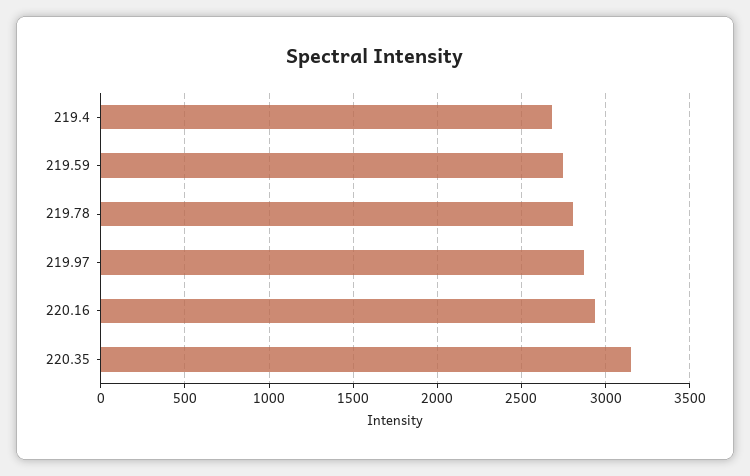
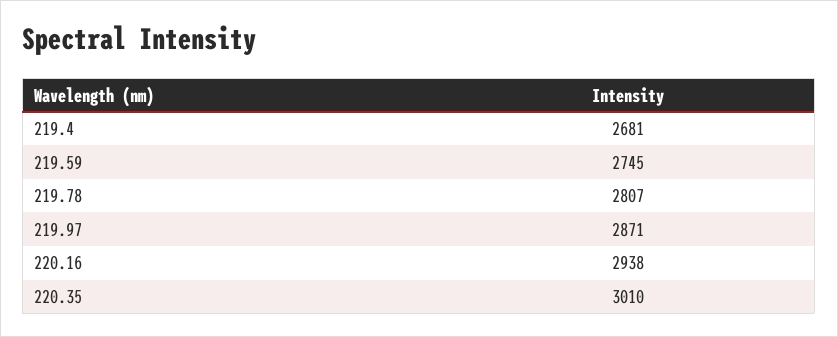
  {
    "219.4": 2681,
    "219.59": 2745,
    "219.78": 2807,
    "219.97": 2871,
    "220.16": 2938,
-   "220.35": 3150
+   "220.35": 3010
  }

